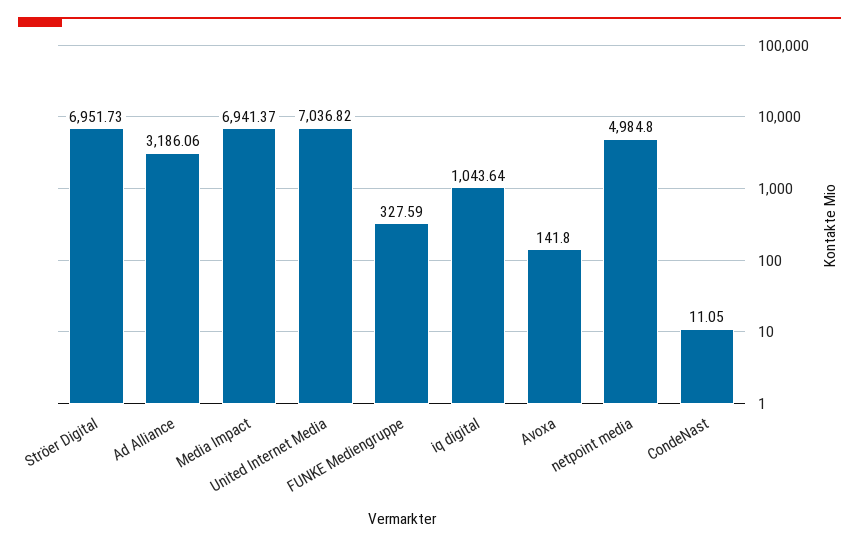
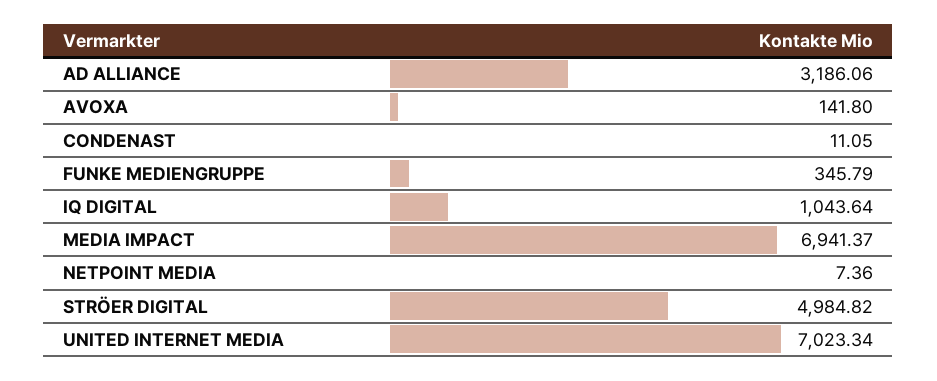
  {
-   "Ströer Digital": 6951.73,
+   "Ströer Digital": 4984.82,
    "Ad Alliance": 3186.06,
    "Media Impact": 6941.37,
-   "United Internet Media": 7036.82,
+   "United Internet Media": 7023.34,
-   "FUNKE Mediengruppe": 327.59,
+   "FUNKE Mediengruppe": 345.79,
    "iq digital": 1043.64,
    "Avoxa": 141.8,
-   "netpoint media": 4984.8,
+   "netpoint media": 7.36,
    "CondeNast": 11.05
  }

